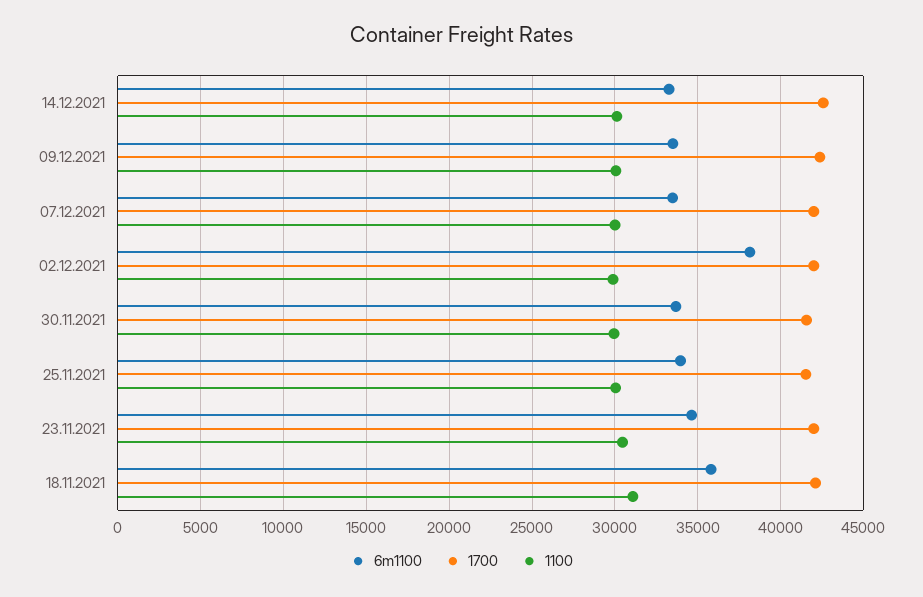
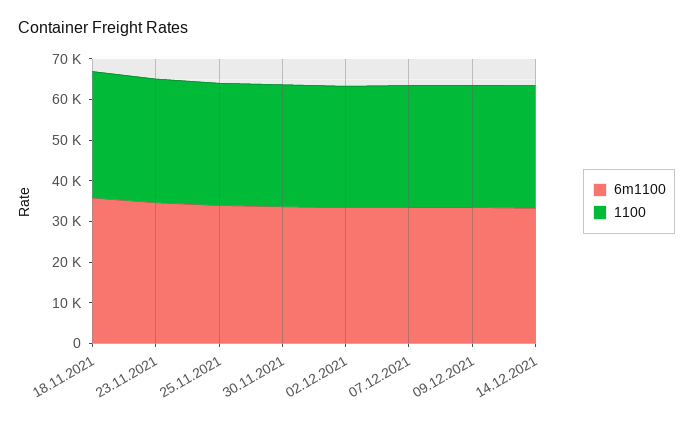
  {
    "6m1100": {
      "14.12.2021": 33500,
      "09.12.2021": 33500,
      "07.12.2021": 33500,
-     "02.12.2021": 38000,
+     "02.12.2021": 34000,
      "30.11.2021": 33500,
      "25.11.2021": 34000,
      "23.11.2021": 34500,
      "18.11.2021": 36000
    },
-   "1700": {
-     "14.12.2021": 42500,
-     "09.12.2021": 42500,
-     "07.12.2021": 42000,
-     "02.12.2021": 42000,
-     "30.11.2021": 41500,
-     "25.11.2021": 41500,
-     "23.11.2021": 42000,
-     "18.11.2021": 42000
-   },
    "1100": {
      "14.12.2021": 30000,
      "09.12.2021": 30000,
      "07.12.2021": 30000,
      "02.12.2021": 30000,
      "30.11.2021": 30000,
      "25.11.2021": 30000,
      "23.11.2021": 30500,
      "18.11.2021": 31000
    }
  }

